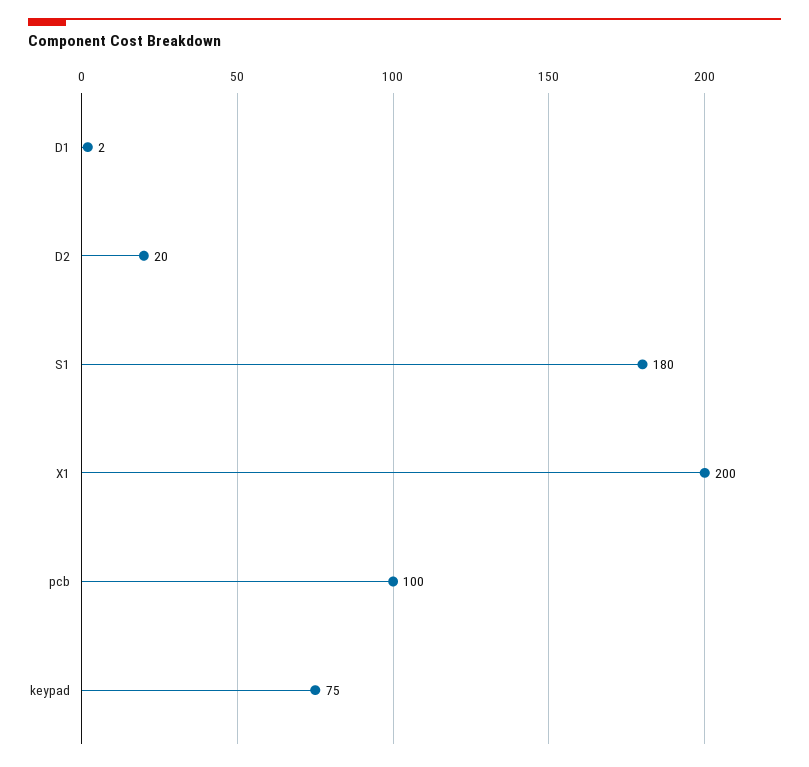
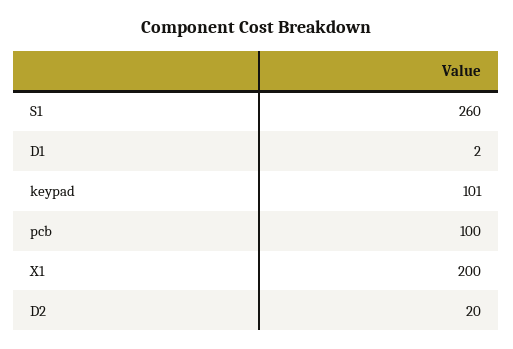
  {
    "D1": 2,
    "D2": 20,
-   "S1": 180,
+   "S1": 260,
    "X1": 200,
    "pcb": 100,
-   "keypad": 75
+   "keypad": 101
  }

